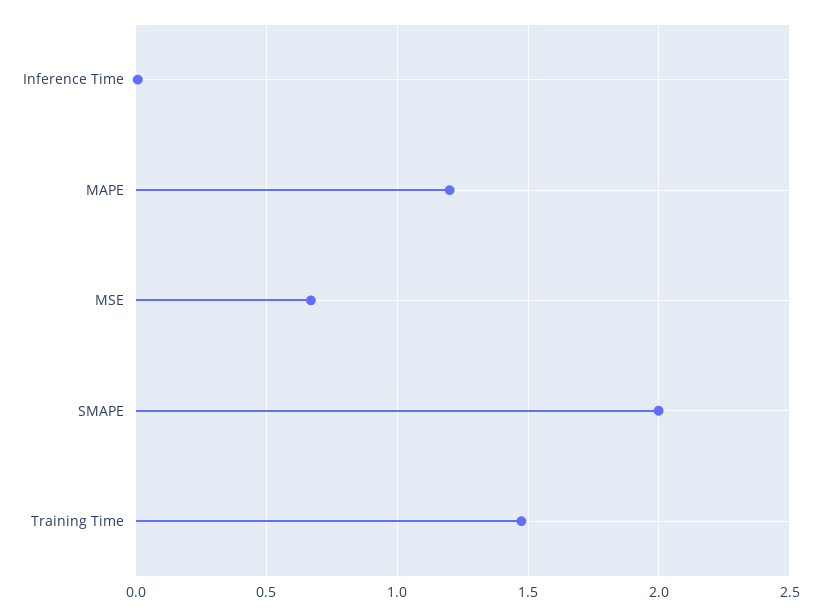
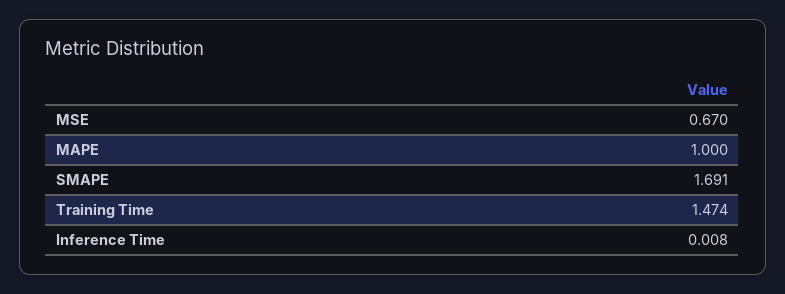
  {
    "Inference Time": 0.008,
-   "MAPE": 1.2,
+   "MAPE": 1,
    "MSE": 0.67,
-   "SMAPE": 2,
+   "SMAPE": 1.691,
    "Training Time": 1.474
  }

